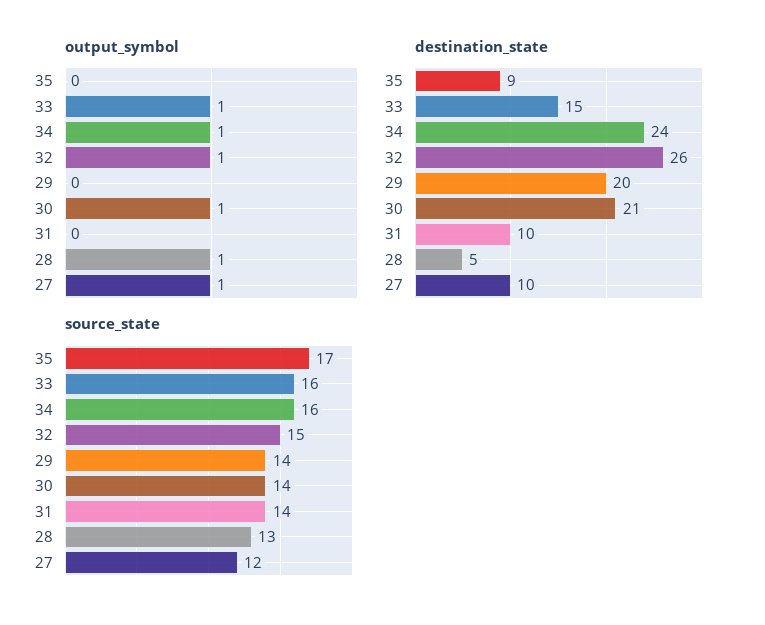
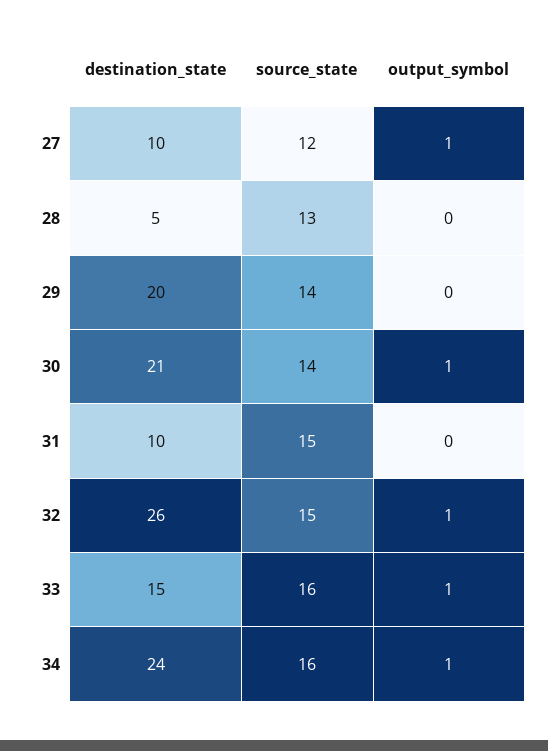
  {
    "output_symbol": {
-     "35": 0,
      "33": 1,
      "34": 1,
      "32": 1,
      "29": 0,
      "30": 1,
      "31": 0,
-     "28": 1,
+     "28": 0,
      "27": 1
    },
    "destination_state": {
-     "35": 9,
      "33": 15,
      "34": 24,
      "32": 26,
      "29": 20,
      "30": 21,
      "31": 10,
      "28": 5,
      "27": 10
    },
    "source_state": {
-     "35": 17,
      "33": 16,
      "34": 16,
      "32": 15,
      "29": 14,
      "30": 14,
-     "31": 14,
+     "31": 15,
      "28": 13,
      "27": 12
    }
  }

